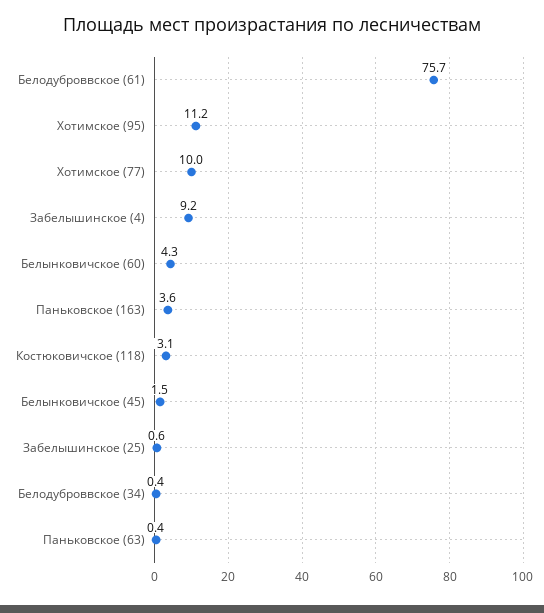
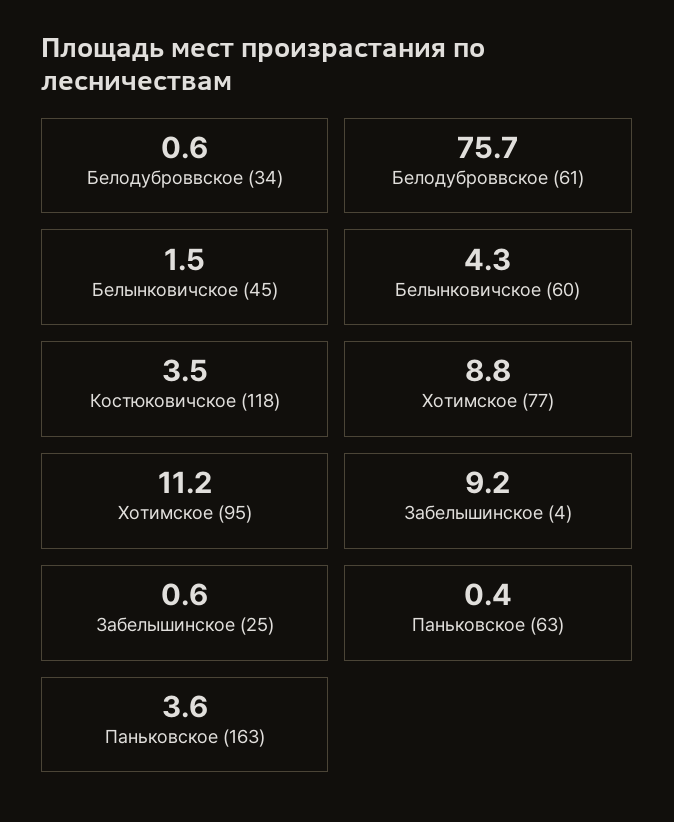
  {
    "Белодуброввское (61)": 75.7,
    "Хотимское (95)": 11.2,
-   "Хотимское (77)": 10,
+   "Хотимское (77)": 8.8,
    "Забелышинское (4)": 9.2,
    "Белынковичское (60)": 4.3,
    "Паньковское (163)": 3.6,
-   "Костюковичское (118)": 3.1,
+   "Костюковичское (118)": 3.5,
    "Белынковичское (45)": 1.5,
    "Забелышинское (25)": 0.6,
-   "Белодуброввское (34)": 0.4,
+   "Белодуброввское (34)": 0.6,
    "Паньковское (63)": 0.4
  }

